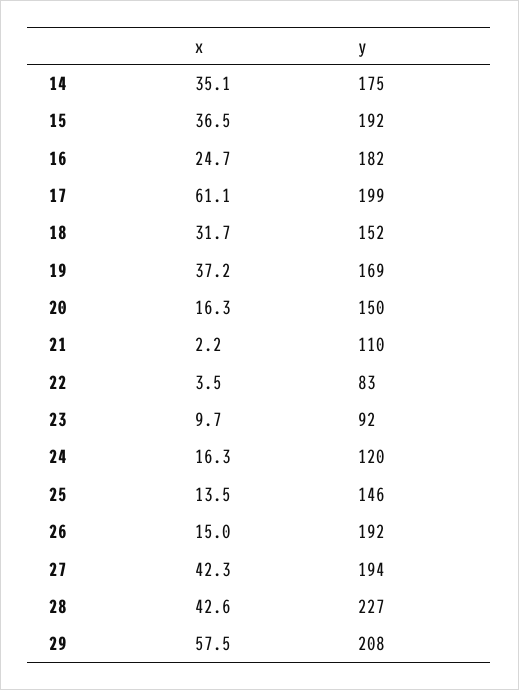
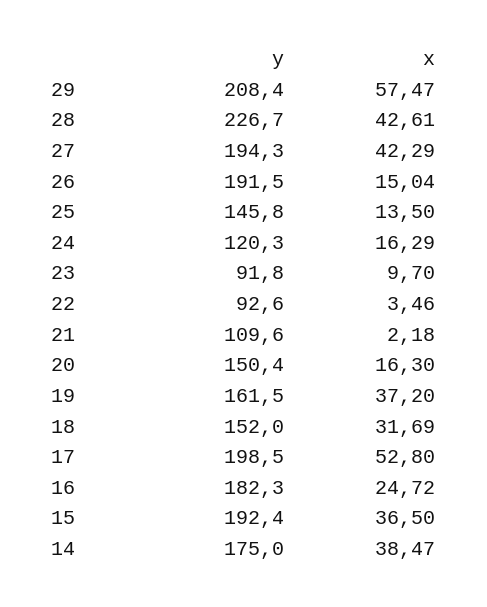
  {
    "x": {
-     "14": 35.1,
+     "14": 38.47,
      "15": 36.5,
      "16": 24.72,
-     "17": 61.1,
+     "17": 52.8,
      "18": 31.69,
      "19": 37.2,
      "20": 16.3,
      "21": 2.18,
      "22": 3.46,
      "23": 9.7,
      "24": 16.29,
      "25": 13.5,
      "26": 15.04,
      "27": 42.29,
      "28": 42.61,
      "29": 57.47
    },
    "y": {
      "14": 175,
      "15": 192.4,
      "16": 182.3,
      "17": 198.5,
      "18": 152,
-     "19": 169,
+     "19": 161.5,
      "20": 150.4,
      "21": 109.6,
-     "22": 83,
+     "22": 92.6,
      "23": 91.8,
      "24": 120.3,
      "25": 145.8,
      "26": 191.5,
      "27": 194.3,
      "28": 226.7,
      "29": 208.4
    }
  }

